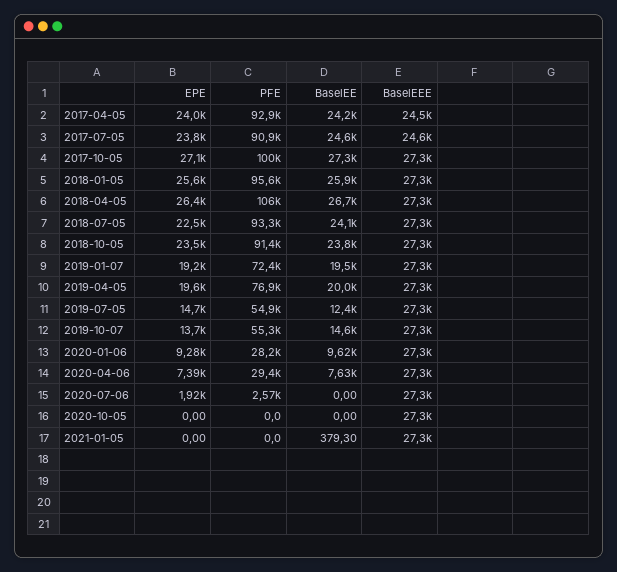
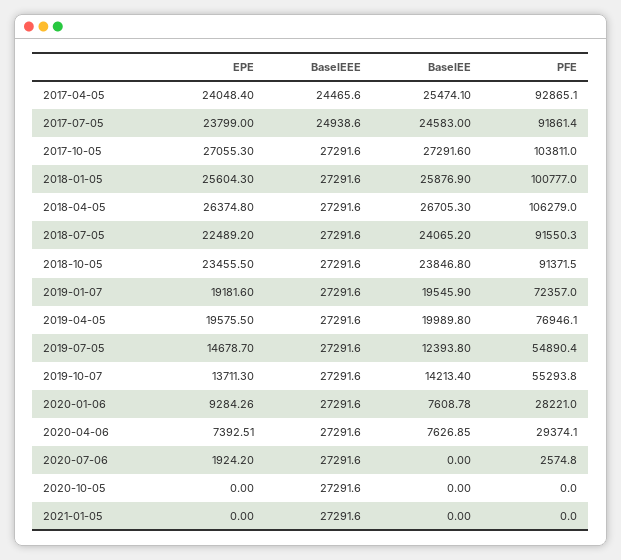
  {
    "EPE": {
      "2017-04-05": 24048.4,
      "2017-07-05": 23799,
      "2017-10-05": 27055.3,
      "2018-01-05": 25604.3,
      "2018-04-05": 26374.8,
      "2018-07-05": 22489.2,
      "2018-10-05": 23455.5,
      "2019-01-07": 19181.6,
      "2019-04-05": 19575.5,
      "2019-07-05": 14678.7,
      "2019-10-07": 13711.3,
      "2020-01-06": 9284.26,
      "2020-04-06": 7392.51,
      "2020-07-06": 1924.2,
      "2020-10-05": 0,
      "2021-01-05": 0
    },
    "PFE": {
      "2017-04-05": 92865.1,
-     "2017-07-05": 90900,
+     "2017-07-05": 91861.4,
-     "2017-10-05": 100000,
+     "2017-10-05": 103811,
-     "2018-01-05": 95600,
+     "2018-01-05": 100777,
      "2018-04-05": 106279,
-     "2018-07-05": 93300,
+     "2018-07-05": 91550.3,
      "2018-10-05": 91371.5,
      "2019-01-07": 72357,
      "2019-04-05": 76946.1,
      "2019-07-05": 54890.4,
      "2019-10-07": 55293.8,
      "2020-01-06": 28221,
      "2020-04-06": 29374.1,
      "2020-07-06": 2574.8,
      "2020-10-05": 0,
      "2021-01-05": 0
    },
    "BaselEE": {
-     "2017-04-05": 24200,
+     "2017-04-05": 25474.1,
      "2017-07-05": 24583,
      "2017-10-05": 27291.6,
      "2018-01-05": 25876.9,
      "2018-04-05": 26705.3,
      "2018-07-05": 24065.2,
      "2018-10-05": 23846.8,
      "2019-01-07": 19545.9,
      "2019-04-05": 19989.8,
      "2019-07-05": 12393.8,
-     "2019-10-07": 14600,
+     "2019-10-07": 14213.4,
-     "2020-01-06": 9620,
+     "2020-01-06": 7608.78,
      "2020-04-06": 7626.85,
      "2020-07-06": 0,
      "2020-10-05": 0,
-     "2021-01-05": 379.3
+     "2021-01-05": 0
    },
    "BaselEEE": {
      "2017-04-05": 24465.6,
-     "2017-07-05": 24600,
+     "2017-07-05": 24938.6,
      "2017-10-05": 27291.6,
      "2018-01-05": 27291.6,
      "2018-04-05": 27291.6,
      "2018-07-05": 27291.6,
      "2018-10-05": 27291.6,
      "2019-01-07": 27291.6,
      "2019-04-05": 27291.6,
      "2019-07-05": 27291.6,
      "2019-10-07": 27291.6,
      "2020-01-06": 27291.6,
      "2020-04-06": 27291.6,
      "2020-07-06": 27291.6,
      "2020-10-05": 27291.6,
      "2021-01-05": 27291.6
    }
  }

